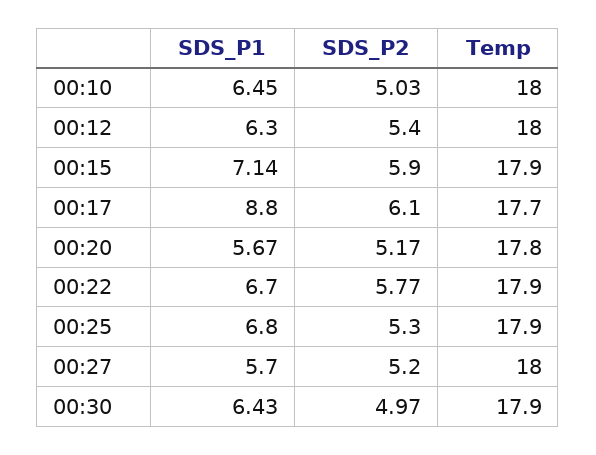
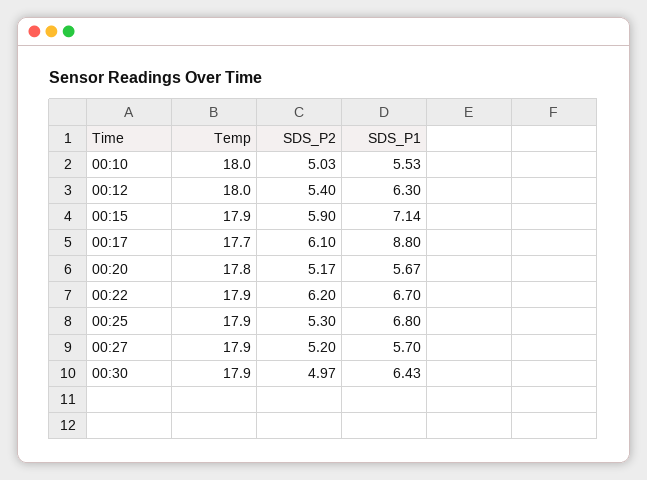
  {
    "SDS_P1": {
-     "00:10": 6.45,
+     "00:10": 5.53,
      "00:12": 6.3,
      "00:15": 7.14,
      "00:17": 8.8,
      "00:20": 5.67,
      "00:22": 6.7,
      "00:25": 6.8,
      "00:27": 5.7,
      "00:30": 6.43
    },
    "SDS_P2": {
      "00:10": 5.03,
      "00:12": 5.4,
      "00:15": 5.9,
      "00:17": 6.1,
      "00:20": 5.17,
-     "00:22": 5.77,
+     "00:22": 6.2,
      "00:25": 5.3,
      "00:27": 5.2,
      "00:30": 4.97
    },
    "Temp": {
      "00:10": 18,
      "00:12": 18,
      "00:15": 17.9,
      "00:17": 17.7,
      "00:20": 17.8,
      "00:22": 17.9,
      "00:25": 17.9,
-     "00:27": 18,
+     "00:27": 17.9,
      "00:30": 17.9
    }
  }

